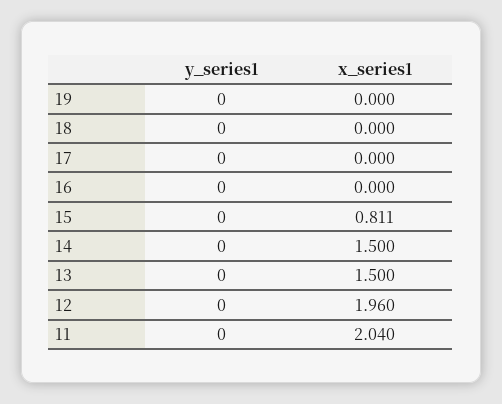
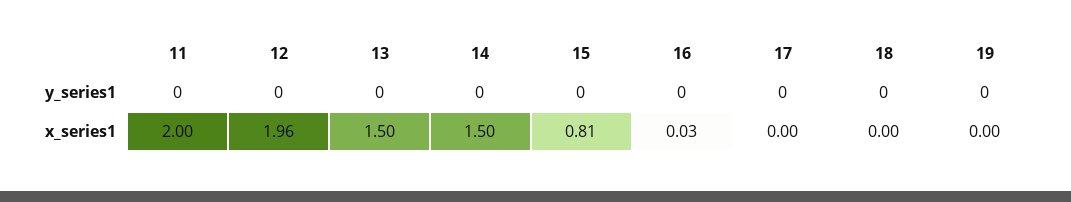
  {
    "y_series1": {
      "19": 0,
      "18": 0,
      "17": 0,
      "16": 0,
      "15": 0,
      "14": 0,
      "13": 0,
      "12": 0,
      "11": 0
    },
    "x_series1": {
      "19": 0,
      "18": 0,
      "17": 0,
-     "16": 0,
+     "16": 0.03,
      "15": 0.811,
      "14": 1.5,
      "13": 1.5,
      "12": 1.96,
-     "11": 2.04
+     "11": 2
    }
  }

